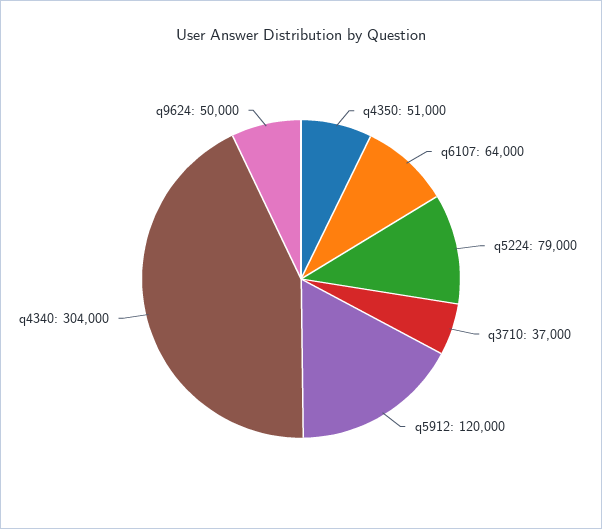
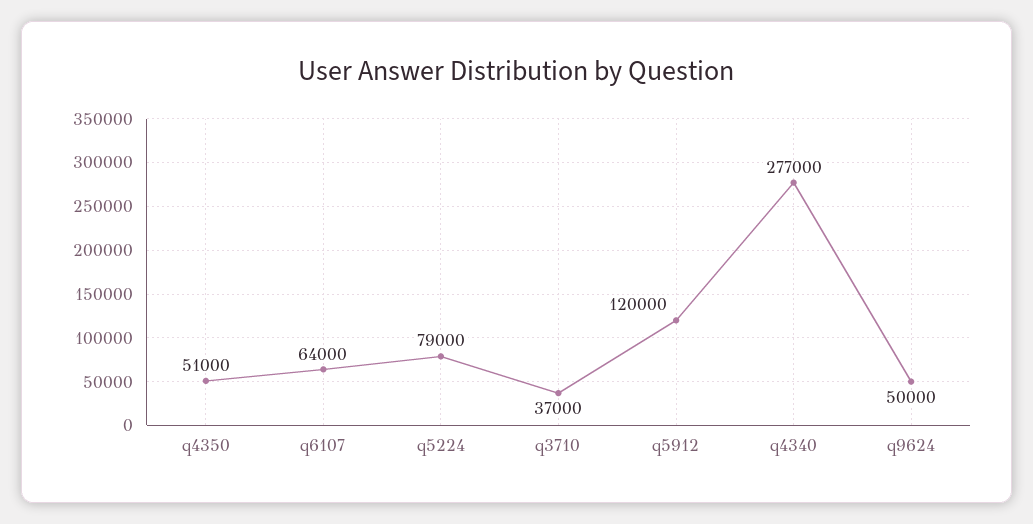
  {
    "q4350": 51000,
    "q6107": 64000,
    "q5224": 79000,
    "q3710": 37000,
    "q5912": 120000,
-   "q4340": 304000,
+   "q4340": 277000,
    "q9624": 50000
  }

